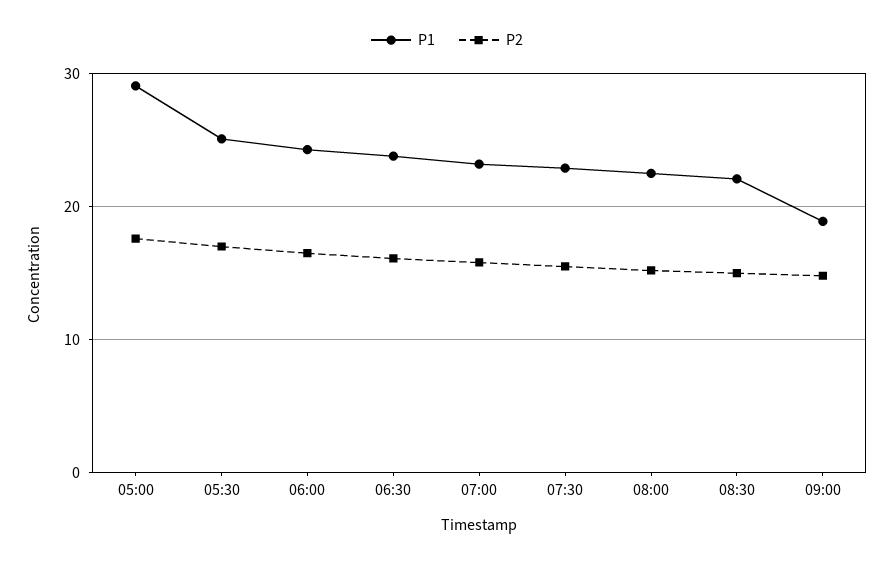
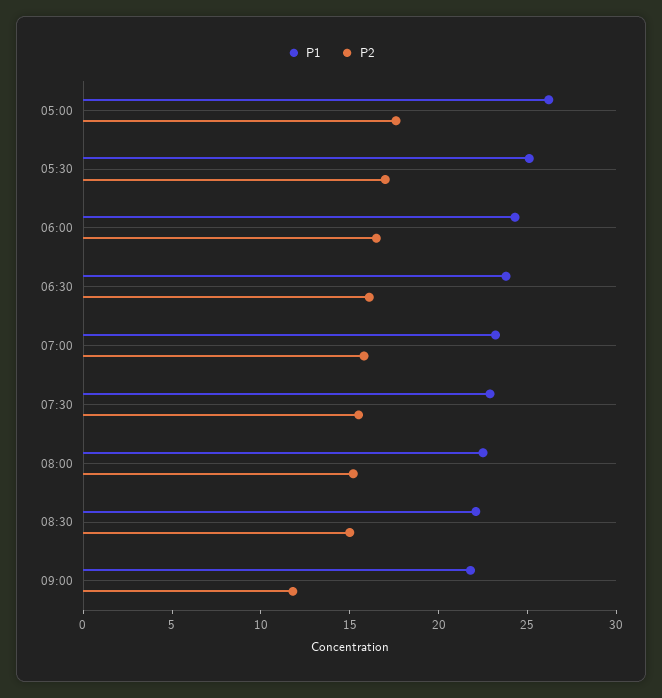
  {
    "P1": {
-     "05:00": 29,
+     "05:00": 26,
      "05:30": 25,
      "06:00": 24,
      "06:30": 24,
      "07:00": 23,
      "07:30": 23,
      "08:00": 23,
      "08:30": 22,
-     "09:00": 19
+     "09:00": 22
    },
    "P2": {
      "05:00": 18,
      "05:30": 17,
      "06:00": 17,
      "06:30": 16,
      "07:00": 16,
      "07:30": 16,
      "08:00": 15,
      "08:30": 15,
-     "09:00": 15
+     "09:00": 12
    }
  }

